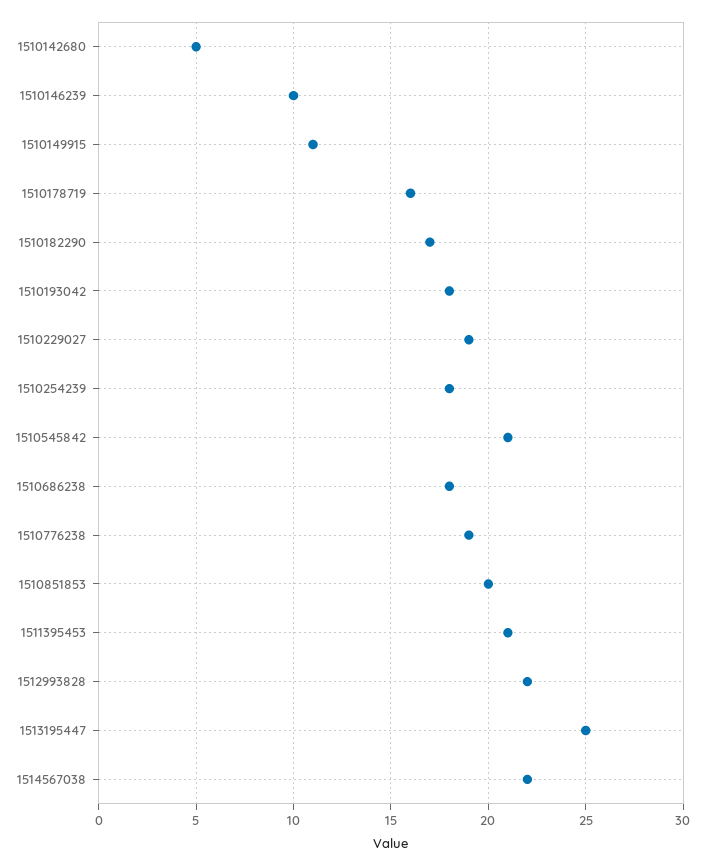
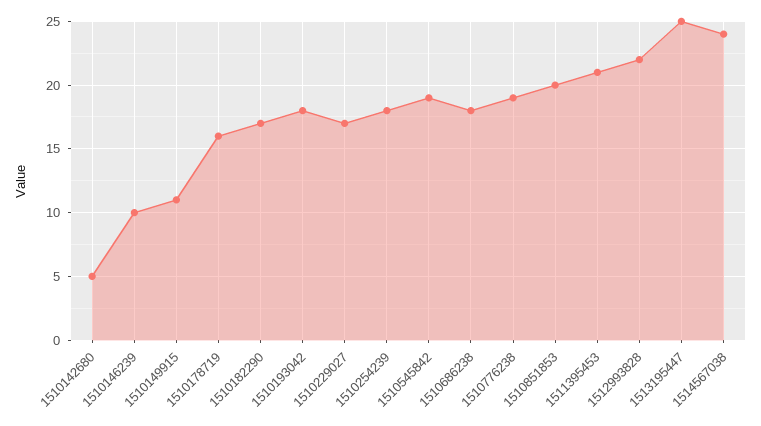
  {
    "1510142680": 5,
    "1510146239": 10,
    "1510149915": 11,
    "1510178719": 16,
    "1510182290": 17,
    "1510193042": 18,
-   "1510229027": 19,
+   "1510229027": 17,
    "1510254239": 18,
-   "1510545842": 21,
+   "1510545842": 19,
    "1510686238": 18,
    "1510776238": 19,
    "1510851853": 20,
    "1511395453": 21,
    "1512993828": 22,
    "1513195447": 25,
-   "1514567038": 22
+   "1514567038": 24
  }

